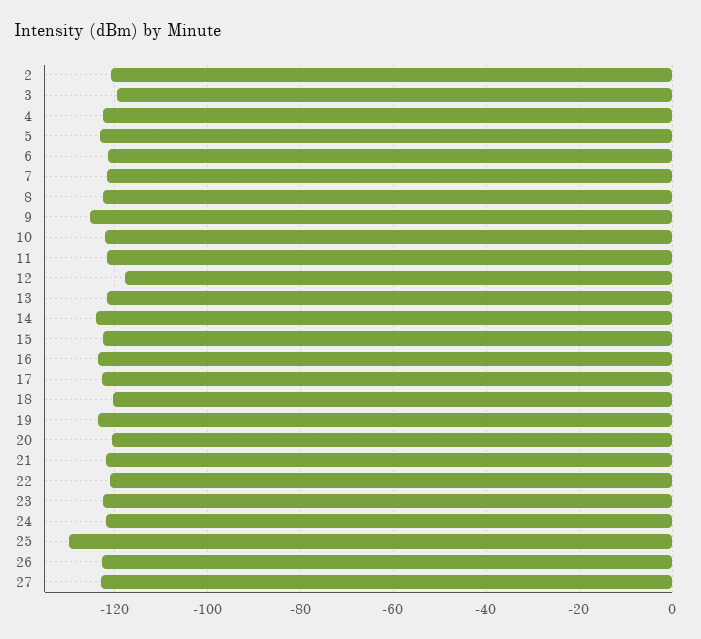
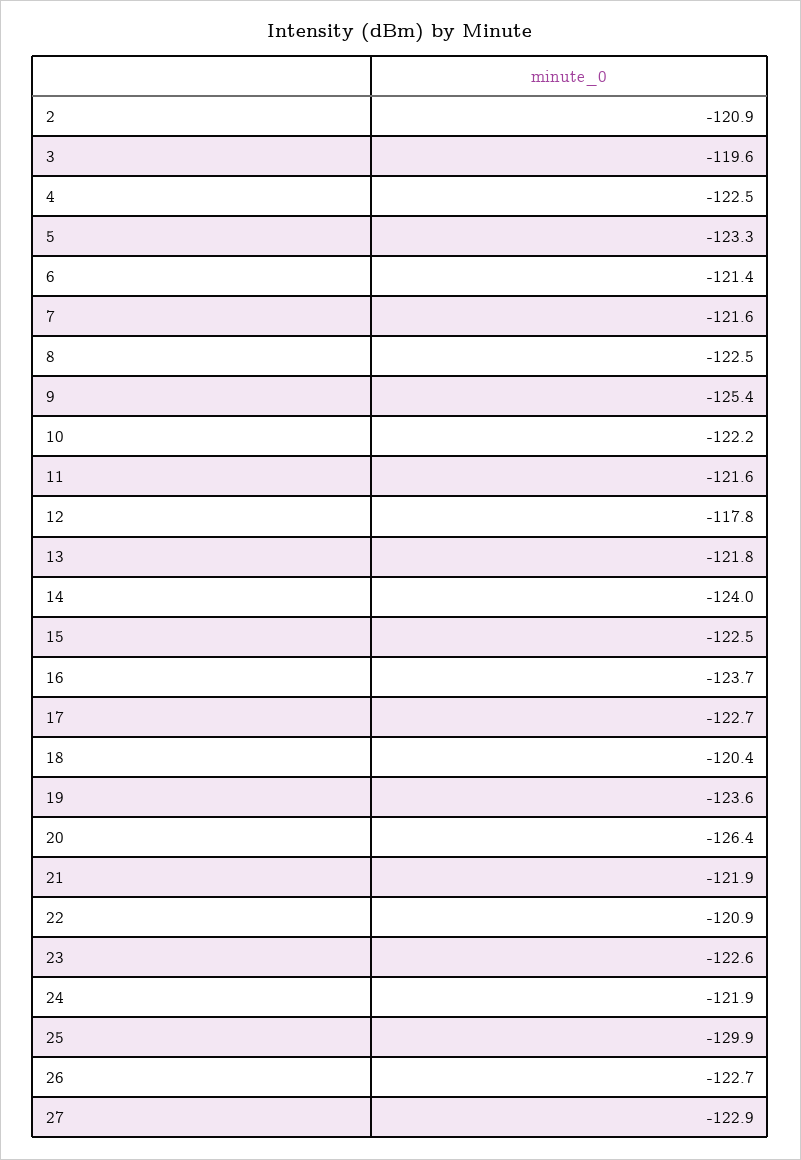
  {
    "2": -120.9,
    "3": -119.6,
    "4": -122.5,
    "5": -123.3,
    "6": -121.4,
    "7": -121.6,
    "8": -122.5,
    "9": -125.4,
    "10": -122.2,
    "11": -121.6,
    "12": -117.8,
    "13": -121.8,
    "14": -124,
    "15": -122.5,
    "16": -123.7,
    "17": -122.7,
    "18": -120.4,
    "19": -123.6,
-   "20": -120,
+   "20": -126.4,
    "21": -121.9,
    "22": -120.9,
    "23": -122.6,
    "24": -121.9,
    "25": -129.9,
    "26": -122.7,
    "27": -122.9
  }

